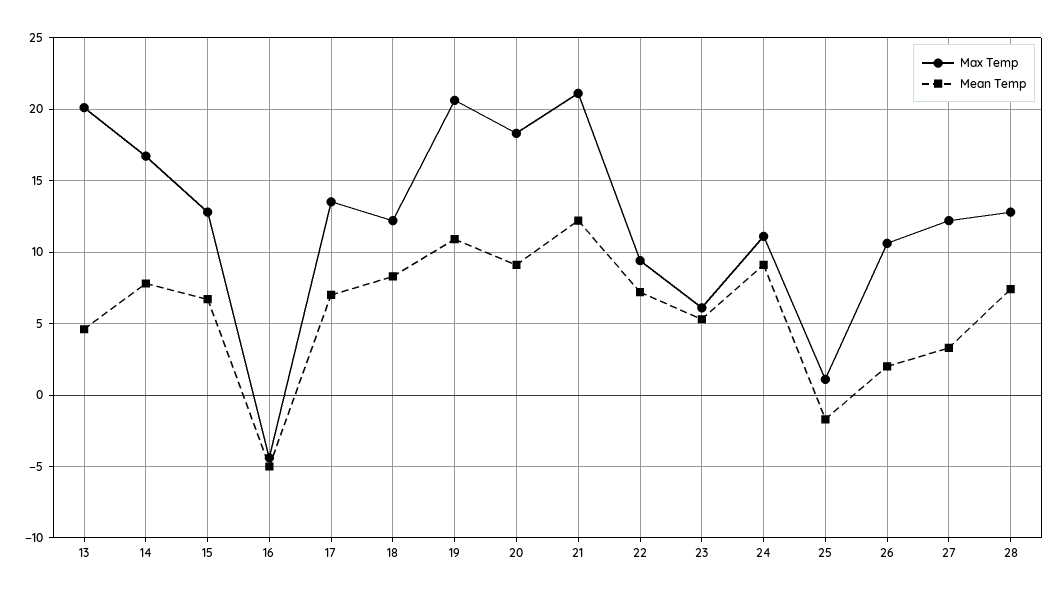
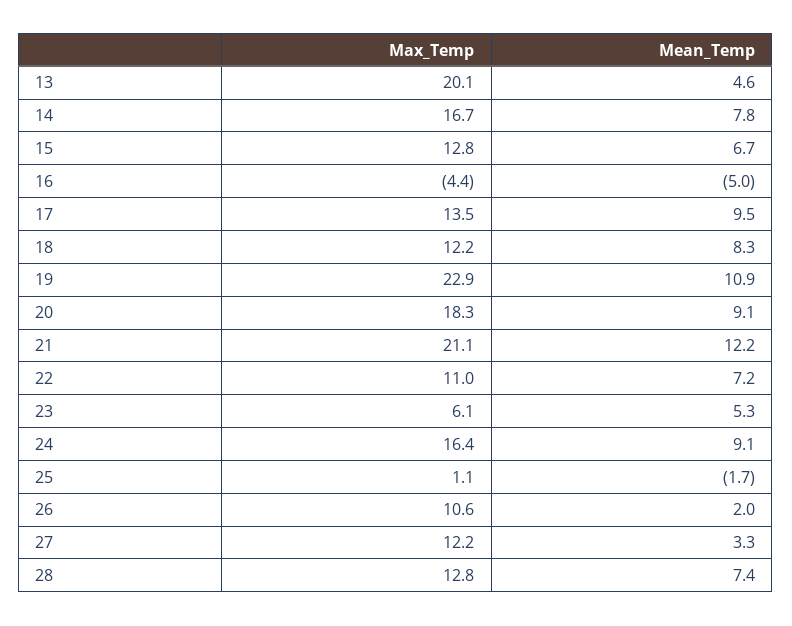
  {
    "Max Temp": {
      "13": 20.1,
      "14": 16.7,
      "15": 12.8,
      "16": -4.4,
      "17": 13.5,
      "18": 12.2,
-     "19": 20.5,
+     "19": 22.9,
      "20": 18.3,
      "21": 21.1,
-     "22": 9.5,
+     "22": 11,
      "23": 6.1,
-     "24": 11,
+     "24": 16.4,
      "25": 1.1,
      "26": 10.6,
      "27": 12.2,
      "28": 12.8
    },
    "Mean Temp": {
      "13": 4.6,
      "14": 7.8,
      "15": 6.7,
      "16": -5,
-     "17": 7,
+     "17": 9.5,
      "18": 8.3,
      "19": 10.9,
      "20": 9.1,
      "21": 12.2,
      "22": 7.2,
      "23": 5.3,
      "24": 9.1,
      "25": -1.7,
      "26": 2,
      "27": 3.3,
      "28": 7.4
    }
  }

